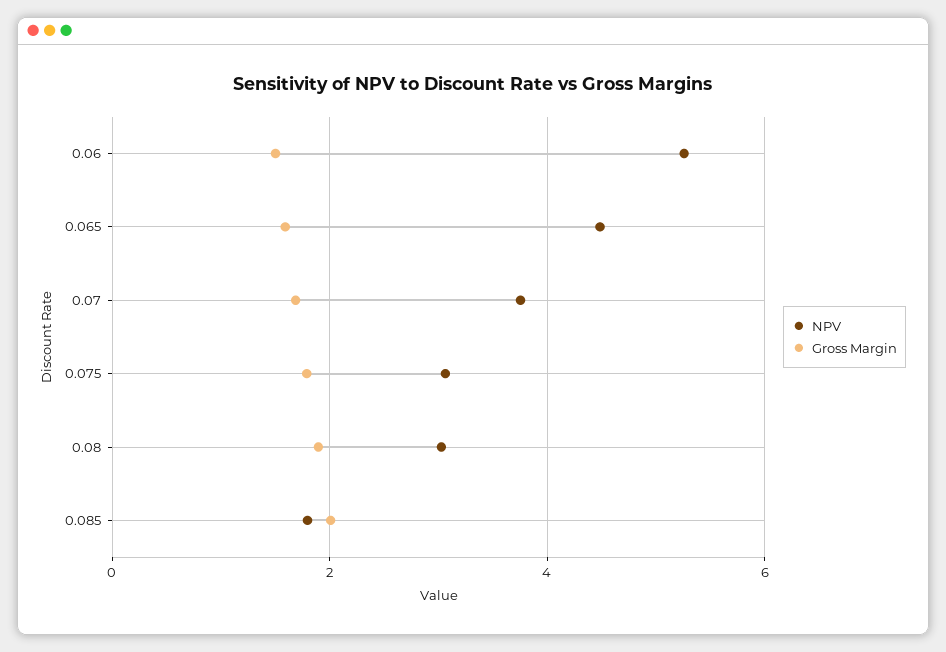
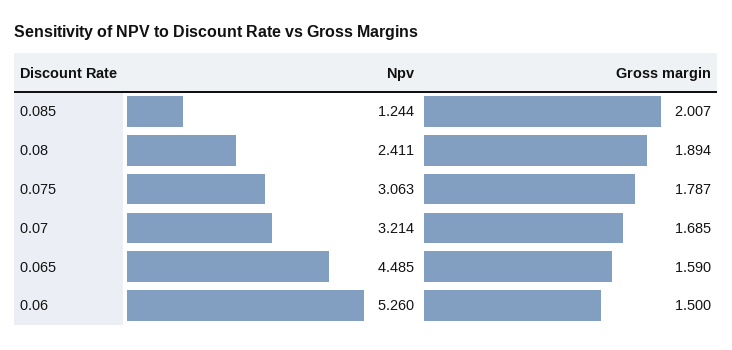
  {
    "NPV": {
      "0.06": 5.26,
      "0.065": 4.485,
-     "0.07": 3.8,
+     "0.07": 3.214,
      "0.075": 3.063,
-     "0.08": 3,
+     "0.08": 2.411,
-     "0.085": 1.8
+     "0.085": 1.244
    },
    "Gross Margin": {
      "0.06": 1.5,
      "0.065": 1.59,
      "0.07": 1.685,
      "0.075": 1.787,
      "0.08": 1.894,
      "0.085": 2.007
    }
  }

